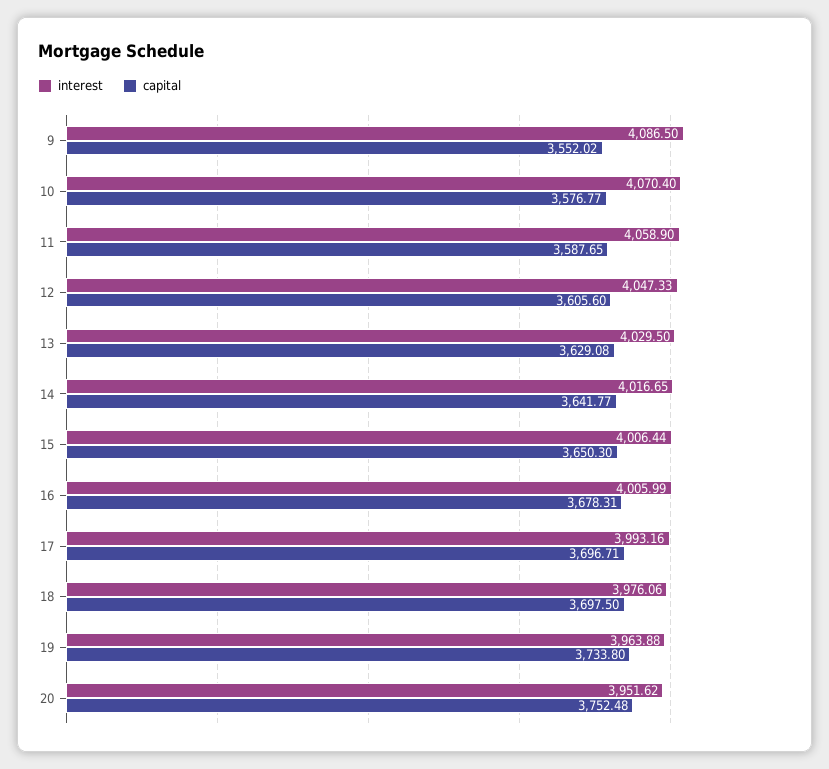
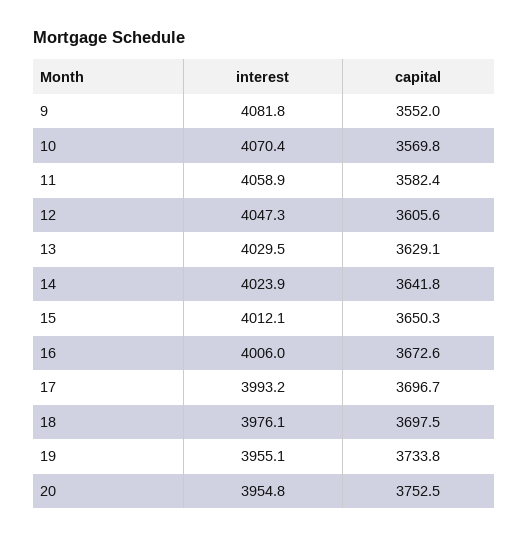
  {
    "interest": {
-     "9": 4086.5,
+     "9": 4081.8,
      "10": 4070.4,
      "11": 4058.9,
      "12": 4047.33,
      "13": 4029.5,
-     "14": 4016.65,
+     "14": 4023.9,
-     "15": 4006.44,
+     "15": 4012.1,
      "16": 4005.99,
      "17": 3993.16,
      "18": 3976.06,
-     "19": 3963.88,
+     "19": 3955.1,
-     "20": 3951.62
+     "20": 3954.8
    },
    "capital": {
      "9": 3552.02,
-     "10": 3576.77,
+     "10": 3569.8,
-     "11": 3587.65,
+     "11": 3582.4,
      "12": 3605.6,
      "13": 3629.08,
      "14": 3641.77,
      "15": 3650.3,
-     "16": 3678.31,
+     "16": 3672.6,
      "17": 3696.71,
      "18": 3697.5,
      "19": 3733.8,
      "20": 3752.48
    }
  }

